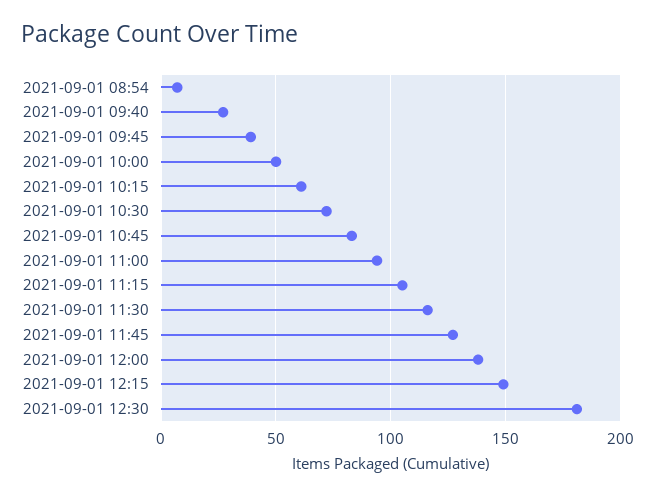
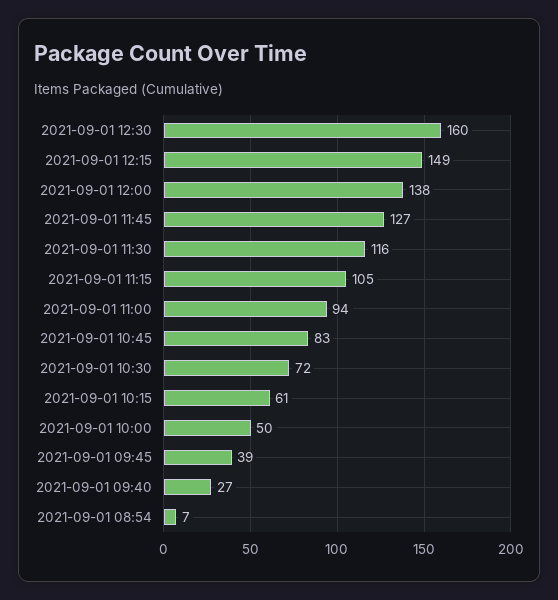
  {
    "2021-09-01 08:54": 7,
    "2021-09-01 09:40": 27,
    "2021-09-01 09:45": 39,
    "2021-09-01 10:00": 50,
    "2021-09-01 10:15": 61,
    "2021-09-01 10:30": 72,
    "2021-09-01 10:45": 83,
    "2021-09-01 11:00": 94,
    "2021-09-01 11:15": 105,
    "2021-09-01 11:30": 116,
    "2021-09-01 11:45": 127,
    "2021-09-01 12:00": 138,
    "2021-09-01 12:15": 149,
-   "2021-09-01 12:30": 180
+   "2021-09-01 12:30": 160
  }

